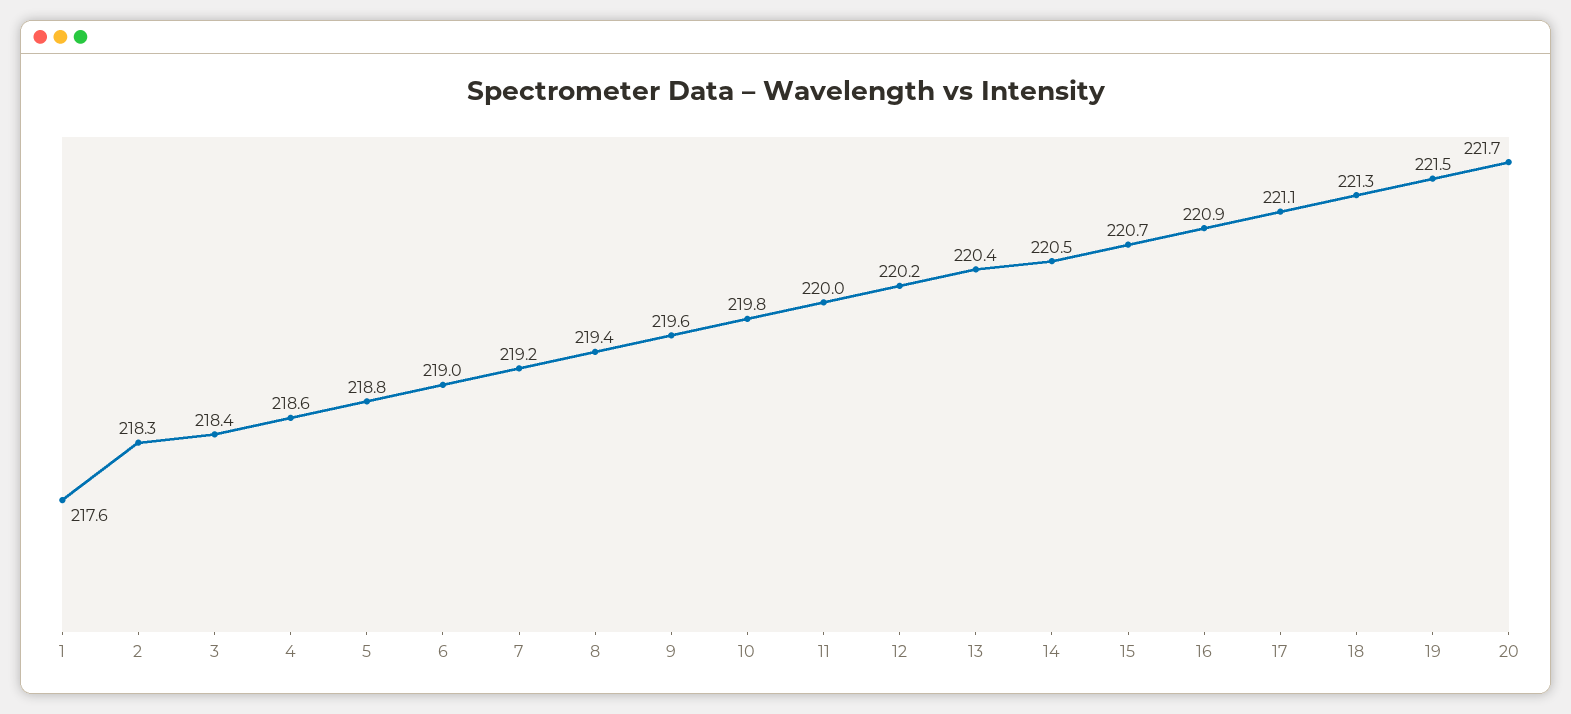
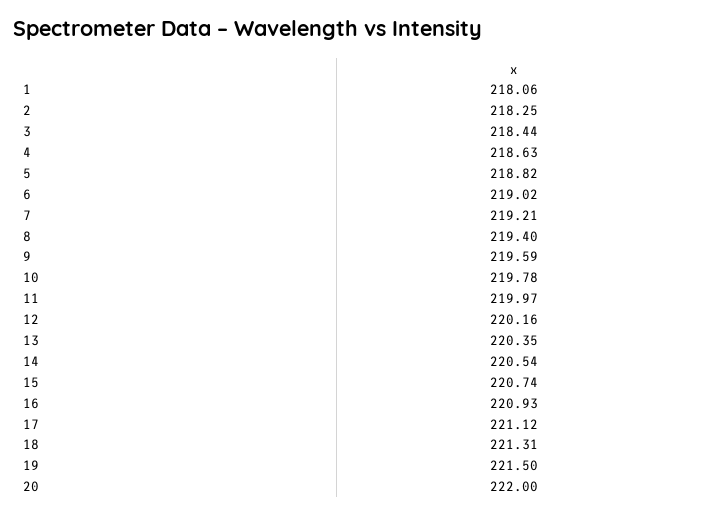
  {
-   "1": 217.6,
+   "1": 218.06,
    "2": 218.25,
    "3": 218.44,
    "4": 218.63,
    "5": 218.82,
    "6": 219.02,
    "7": 219.21,
    "8": 219.4,
    "9": 219.59,
    "10": 219.78,
    "11": 219.97,
    "12": 220.16,
    "13": 220.35,
    "14": 220.54,
    "15": 220.74,
    "16": 220.93,
    "17": 221.12,
    "18": 221.31,
    "19": 221.5,
-   "20": 221.7
+   "20": 222
  }

